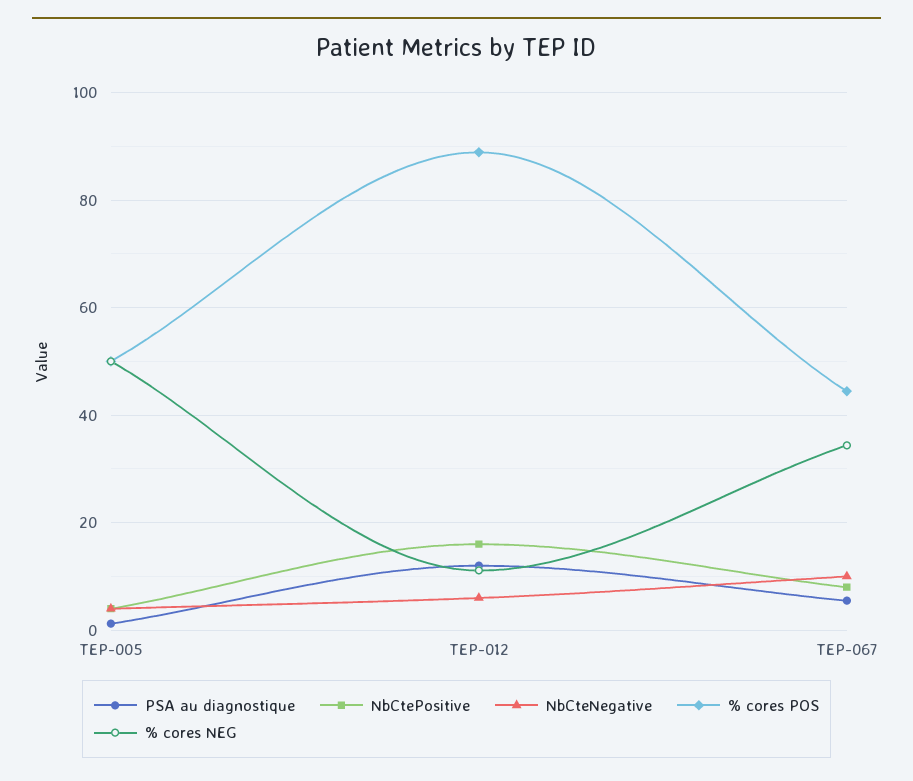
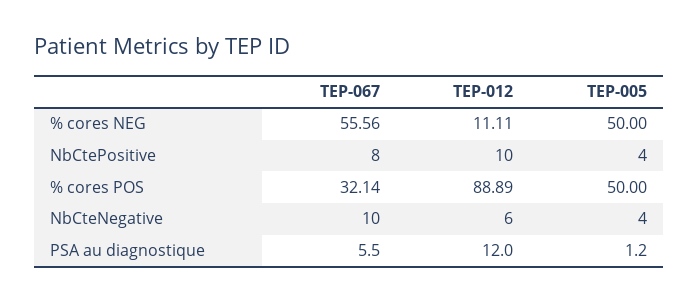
  {
    "PSA au diagnostique": {
      "TEP-005": 1.2,
      "TEP-012": 12,
      "TEP-067": 5.5
    },
    "NbCtePositive": {
      "TEP-005": 4,
-     "TEP-012": 16,
+     "TEP-012": 10,
      "TEP-067": 8
    },
    "NbCteNegative": {
      "TEP-005": 4,
      "TEP-012": 6,
      "TEP-067": 10
    },
    "% cores POS": {
      "TEP-005": 50,
      "TEP-012": 88.89,
-     "TEP-067": 44
+     "TEP-067": 32.14
    },
    "% cores NEG": {
      "TEP-005": 50,
      "TEP-012": 11.11,
-     "TEP-067": 34
+     "TEP-067": 55.56
    }
  }

